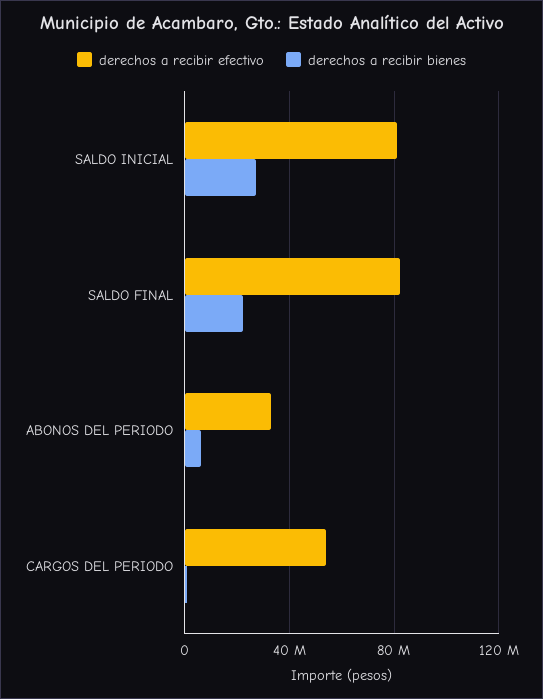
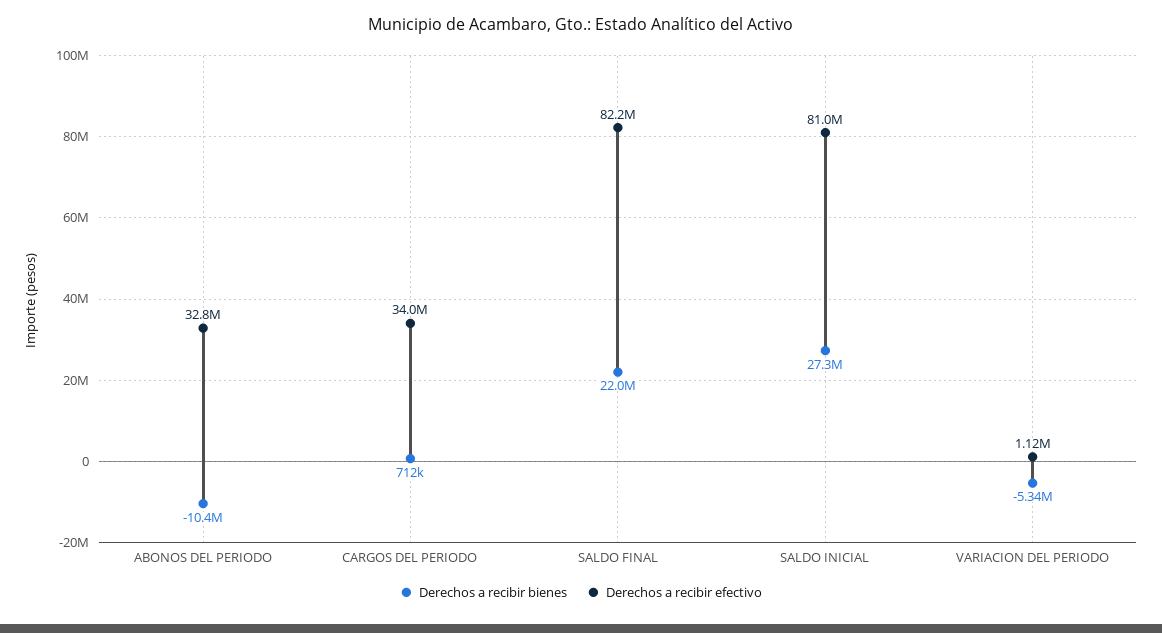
  {
    "derechos a recibir efectivo": {
      "SALDO INICIAL": 81000000,
      "SALDO FINAL": 82200000,
      "ABONOS DEL PERIODO": 32800000,
-     "CARGOS DEL PERIODO": 55000000
+     "CARGOS DEL PERIODO": 34000000,
+     "VARIACION DEL PERIODO": 1120000
    },
    "derechos a recibir bienes": {
      "SALDO INICIAL": 27300000,
      "SALDO FINAL": 22000000,
-     "ABONOS DEL PERIODO": 5000000,
+     "ABONOS DEL PERIODO": -10400000,
-     "CARGOS DEL PERIODO": 712000
+     "CARGOS DEL PERIODO": 712000,
+     "VARIACION DEL PERIODO": -5340000
    }
  }

